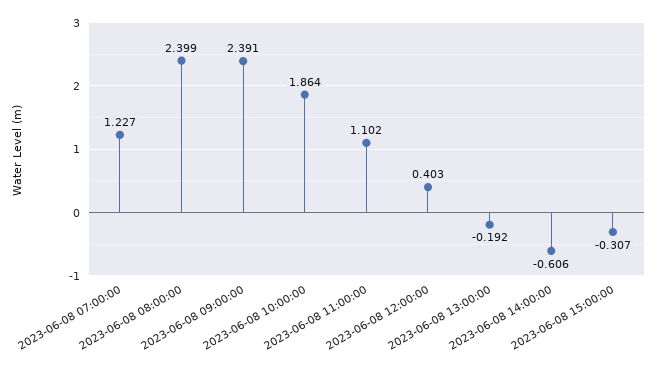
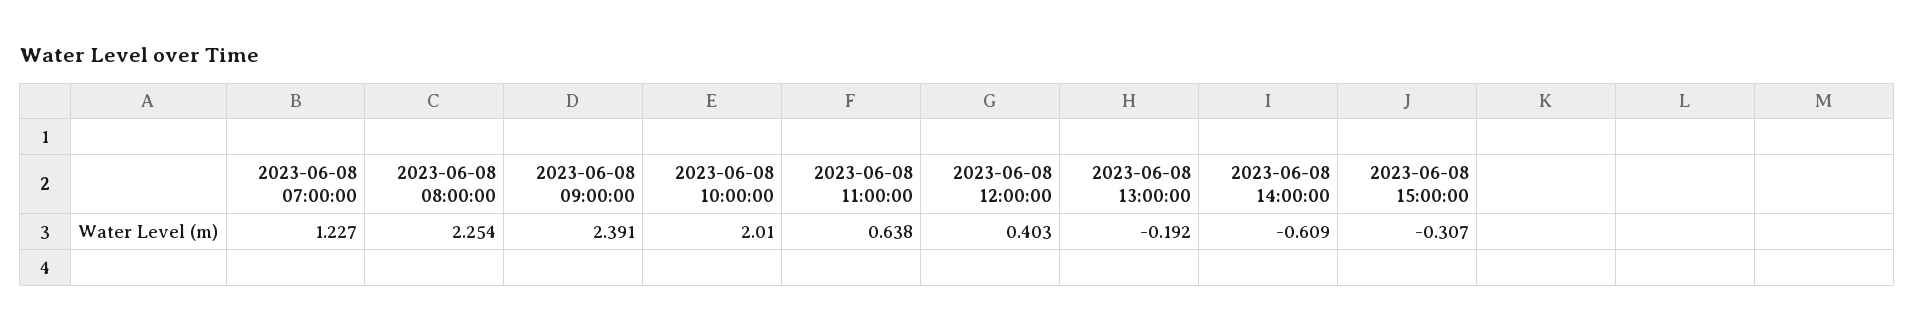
  {
    "2023-06-08 07:00:00": 1.227,
-   "2023-06-08 08:00:00": 2.399,
+   "2023-06-08 08:00:00": 2.254,
    "2023-06-08 09:00:00": 2.391,
-   "2023-06-08 10:00:00": 1.864,
+   "2023-06-08 10:00:00": 2.01,
-   "2023-06-08 11:00:00": 1.102,
+   "2023-06-08 11:00:00": 0.638,
    "2023-06-08 12:00:00": 0.403,
    "2023-06-08 13:00:00": -0.192,
-   "2023-06-08 14:00:00": -0.606,
+   "2023-06-08 14:00:00": -0.609,
    "2023-06-08 15:00:00": -0.307
  }

